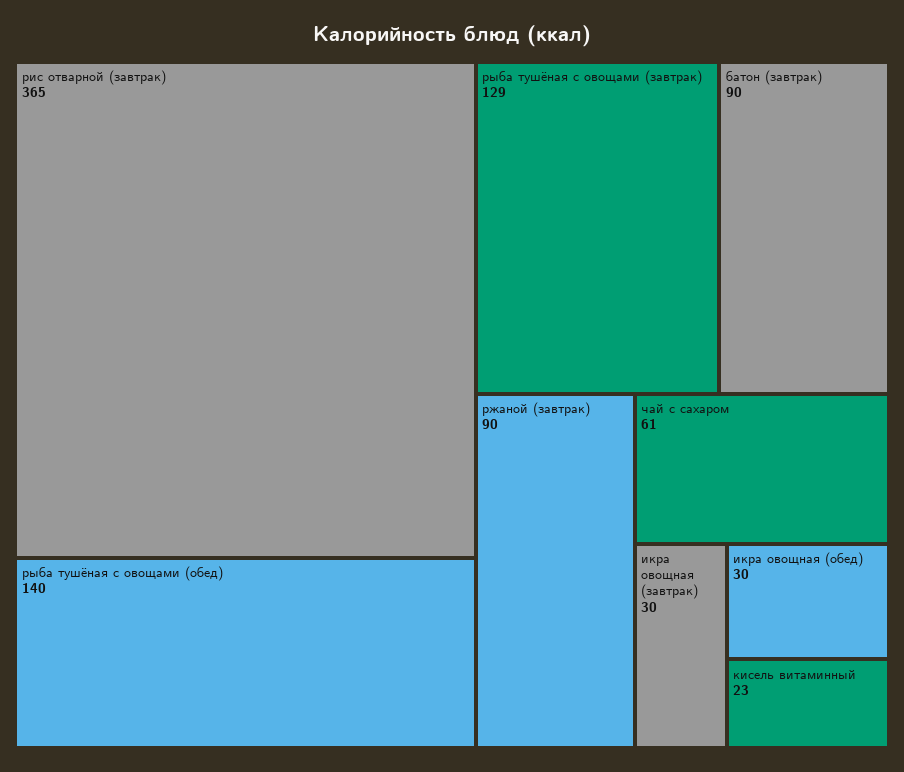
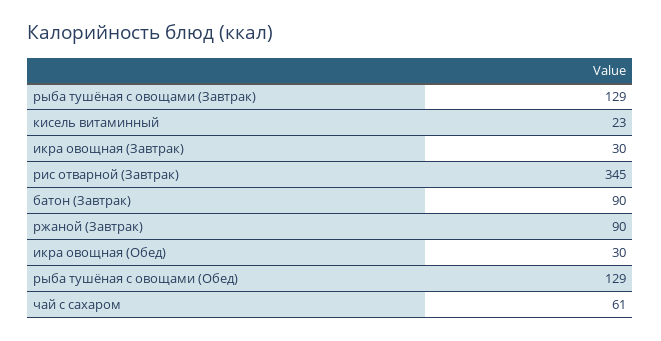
  {
-   "рис отварной (завтрак)": 365,
+   "рис отварной (завтрак)": 345,
-   "рыба тушёная с овощами (обед)": 140,
+   "рыба тушёная с овощами (обед)": 129,
    "рыба тушёная с овощами (завтрак)": 129,
    "батон (завтрак)": 90,
    "ржаной (завтрак)": 90,
    "чай с сахаром": 61,
    "икра овощная (завтрак)": 30,
    "икра овощная (обед)": 30,
    "кисель витаминный": 23
  }

